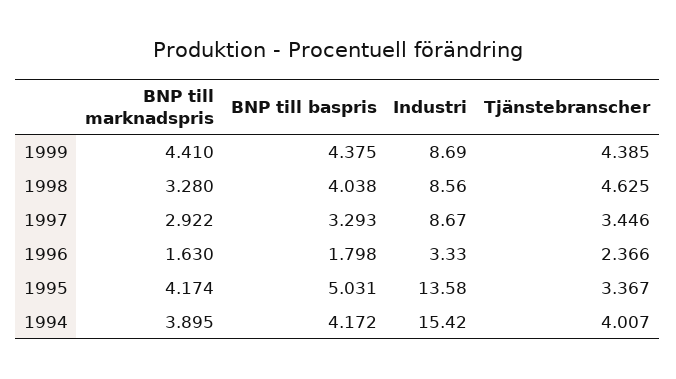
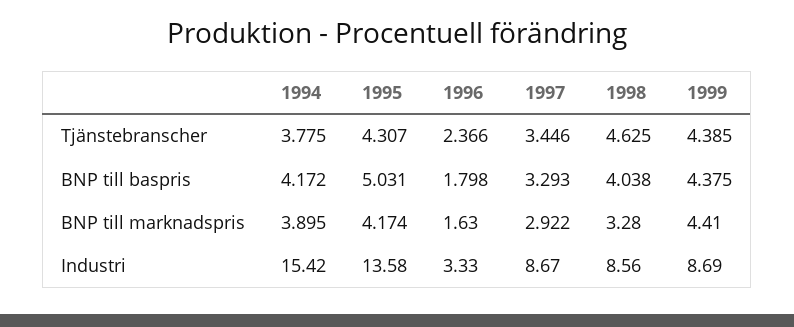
  {
    "BNP till marknadspris": {
      "1999": 4.41,
      "1998": 3.28,
      "1997": 2.922,
      "1996": 1.63,
      "1995": 4.174,
      "1994": 3.895
    },
    "BNP till baspris": {
      "1999": 4.375,
      "1998": 4.038,
      "1997": 3.293,
      "1996": 1.798,
      "1995": 5.031,
      "1994": 4.172
    },
    "Industri": {
      "1999": 8.69,
      "1998": 8.56,
      "1997": 8.67,
      "1996": 3.33,
      "1995": 13.58,
      "1994": 15.42
    },
    "Tjänstebranscher": {
      "1999": 4.385,
      "1998": 4.625,
      "1997": 3.446,
      "1996": 2.366,
-     "1995": 3.367,
+     "1995": 4.307,
-     "1994": 4.007
+     "1994": 3.775
    }
  }

